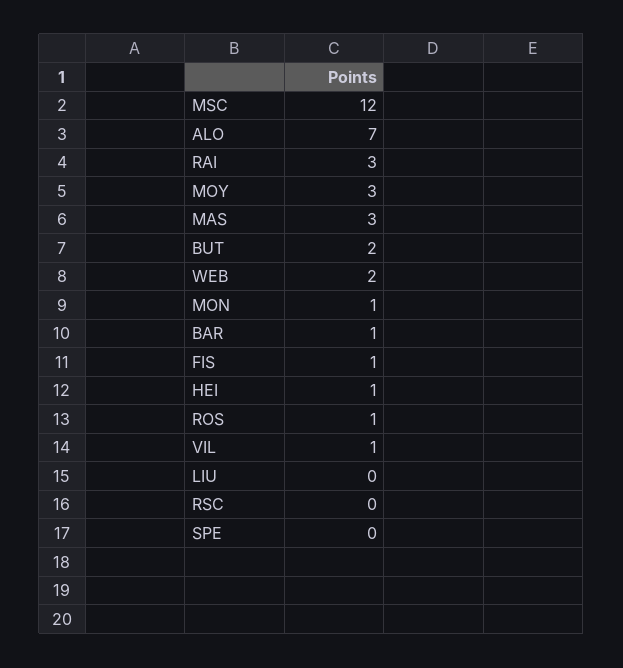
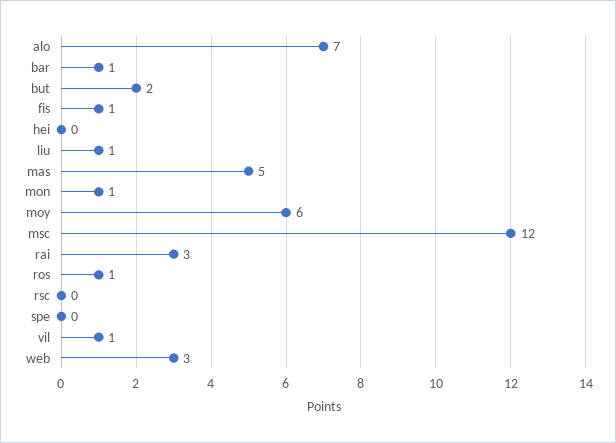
  {
    "MSC": 12,
    "ALO": 7,
    "RAI": 3,
-   "MOY": 3,
+   "MOY": 6,
-   "MAS": 3,
+   "MAS": 5,
    "BUT": 2,
-   "WEB": 2,
+   "WEB": 3,
    "MON": 1,
    "BAR": 1,
    "FIS": 1,
-   "HEI": 1,
+   "HEI": 0,
    "ROS": 1,
    "VIL": 1,
-   "LIU": 0,
+   "LIU": 1,
    "RSC": 0,
    "SPE": 0
  }

